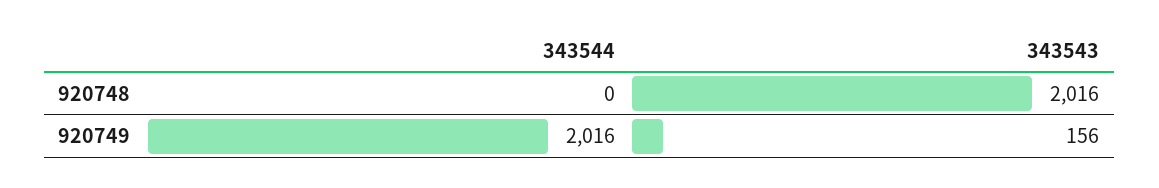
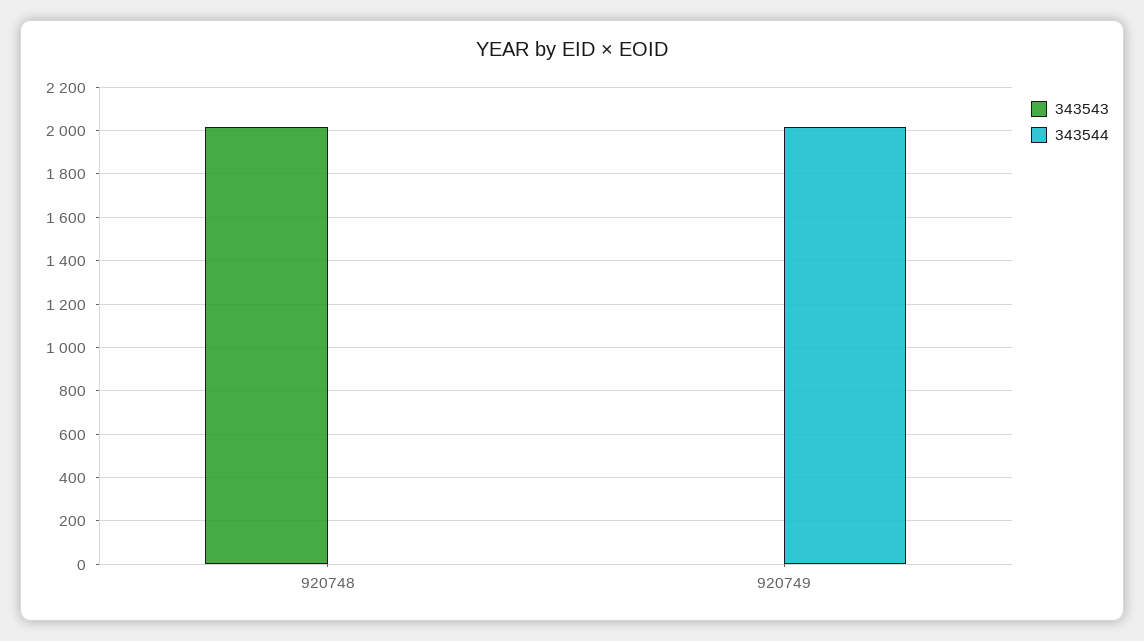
  {
    "343544": {
      "920748": 0,
      "920749": 2016
    },
    "343543": {
      "920748": 2016,
-     "920749": 156
+     "920749": 0
    }
  }

